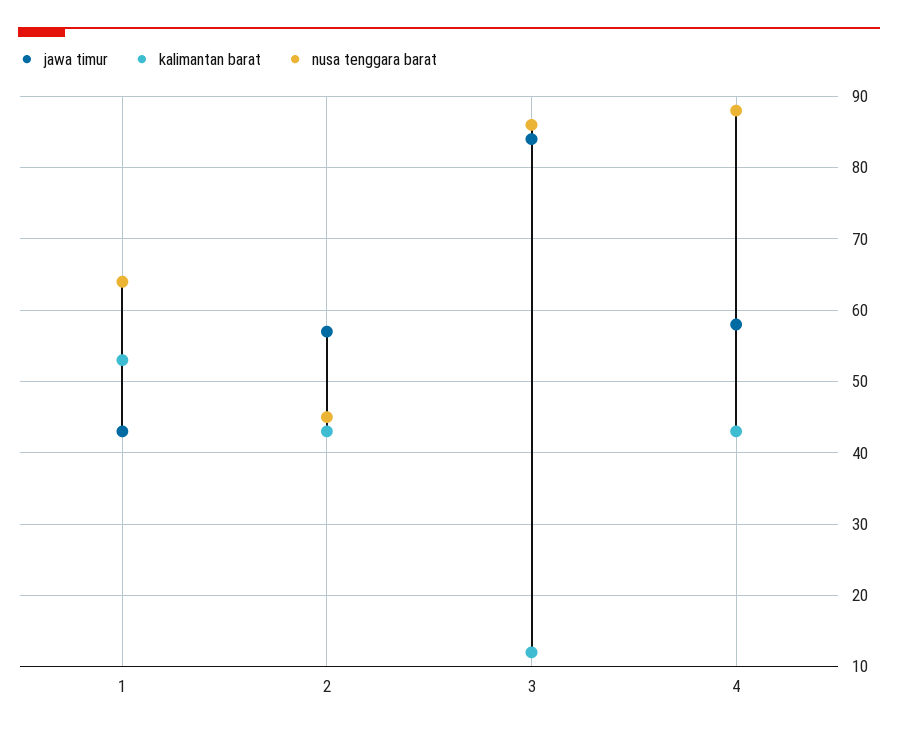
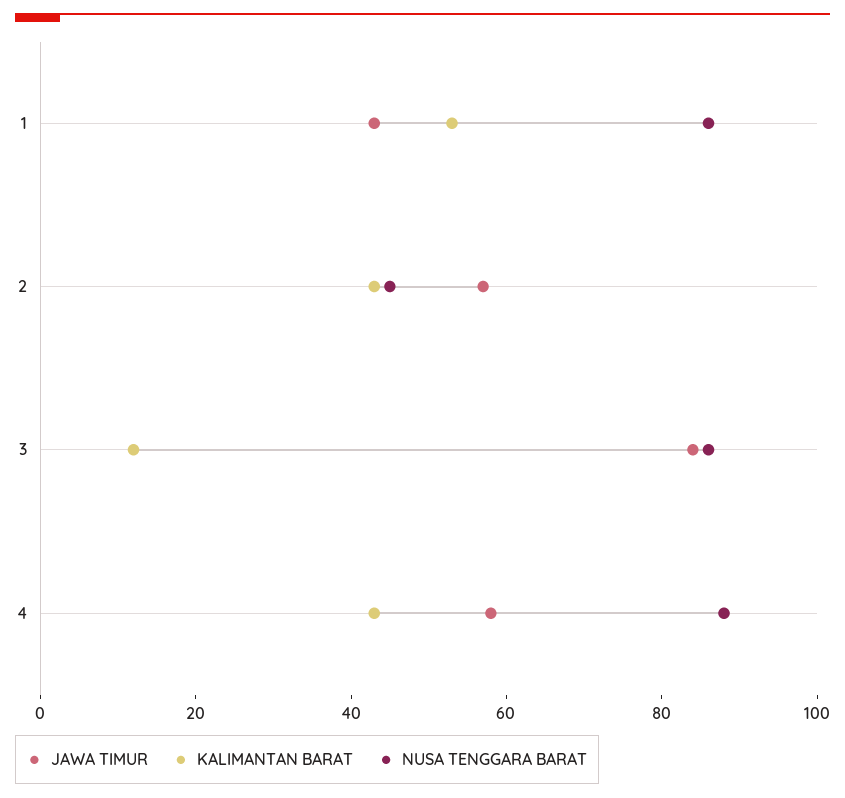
  {
    "jawa timur": {
      "1": 43,
      "2": 57,
      "3": 84,
      "4": 58
    },
    "kalimantan barat": {
      "1": 53,
      "2": 43,
      "3": 12,
      "4": 43
    },
    "nusa tenggara barat": {
-     "1": 64,
+     "1": 85,
      "2": 45,
      "3": 86,
      "4": 88
    }
  }

